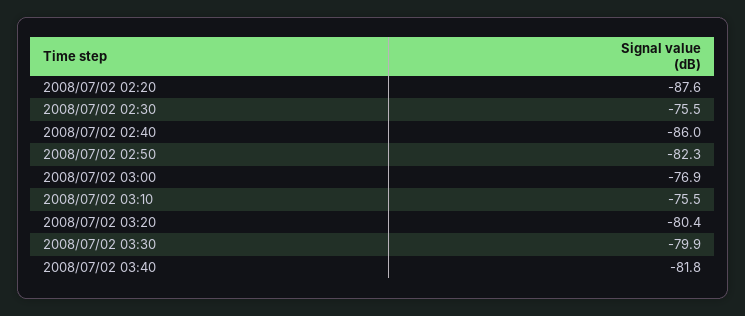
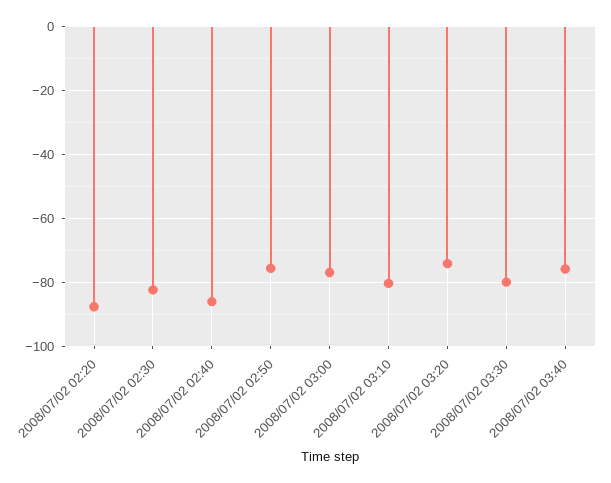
  {
    "2008/07/02 02:20": -87.6,
-   "2008/07/02 02:30": -75.5,
+   "2008/07/02 02:30": -82,
    "2008/07/02 02:40": -86,
-   "2008/07/02 02:50": -82.3,
+   "2008/07/02 02:50": -76,
    "2008/07/02 03:00": -76.9,
-   "2008/07/02 03:10": -75.5,
+   "2008/07/02 03:10": -80,
-   "2008/07/02 03:20": -80.4,
+   "2008/07/02 03:20": -74,
    "2008/07/02 03:30": -79.9,
-   "2008/07/02 03:40": -81.8
+   "2008/07/02 03:40": -76
  }

